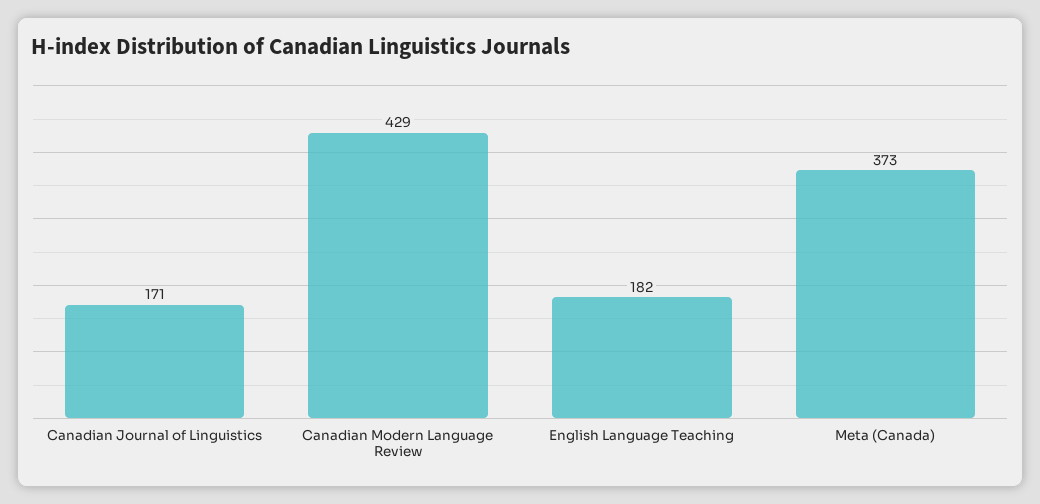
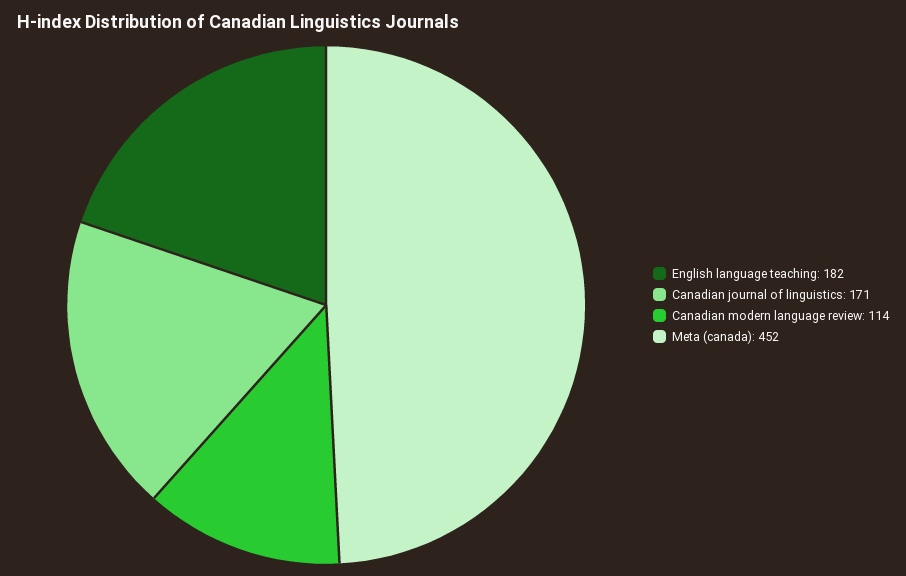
  {
    "Canadian Journal of Linguistics": 171,
-   "Canadian Modern Language Review": 429,
+   "Canadian Modern Language Review": 114,
    "English Language Teaching": 182,
-   "Meta (Canada)": 373
+   "Meta (Canada)": 452
  }

